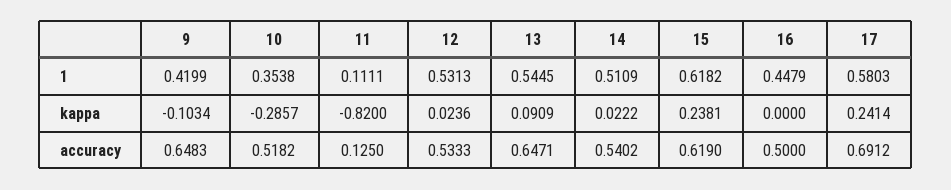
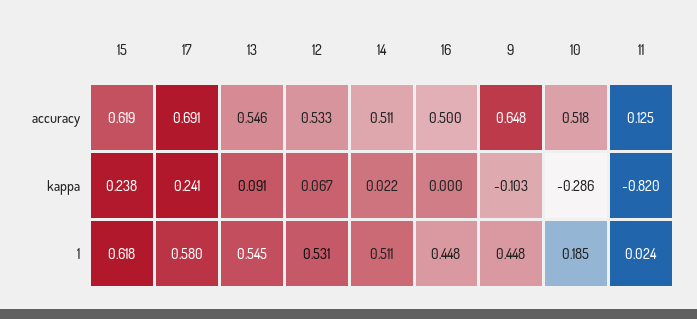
  {
    "9": {
-     "1": 0.4199,
+     "1": 0.448,
      "kappa": -0.1034,
      "accuracy": 0.6483
    },
    "10": {
-     "1": 0.3538,
+     "1": 0.185,
      "kappa": -0.2857,
      "accuracy": 0.5182
    },
    "11": {
-     "1": 0.1111,
+     "1": 0.024,
      "kappa": -0.82,
      "accuracy": 0.125
    },
    "12": {
      "1": 0.5313,
-     "kappa": 0.0236,
+     "kappa": 0.067,
      "accuracy": 0.5333
    },
    "13": {
      "1": 0.5445,
      "kappa": 0.0909,
-     "accuracy": 0.6471
+     "accuracy": 0.546
    },
    "14": {
      "1": 0.5109,
      "kappa": 0.0222,
-     "accuracy": 0.5402
+     "accuracy": 0.511
    },
    "15": {
      "1": 0.6182,
      "kappa": 0.2381,
      "accuracy": 0.619
    },
    "16": {
      "1": 0.4479,
      "kappa": 0,
      "accuracy": 0.5
    },
    "17": {
      "1": 0.5803,
      "kappa": 0.2414,
      "accuracy": 0.6912
    }
  }

